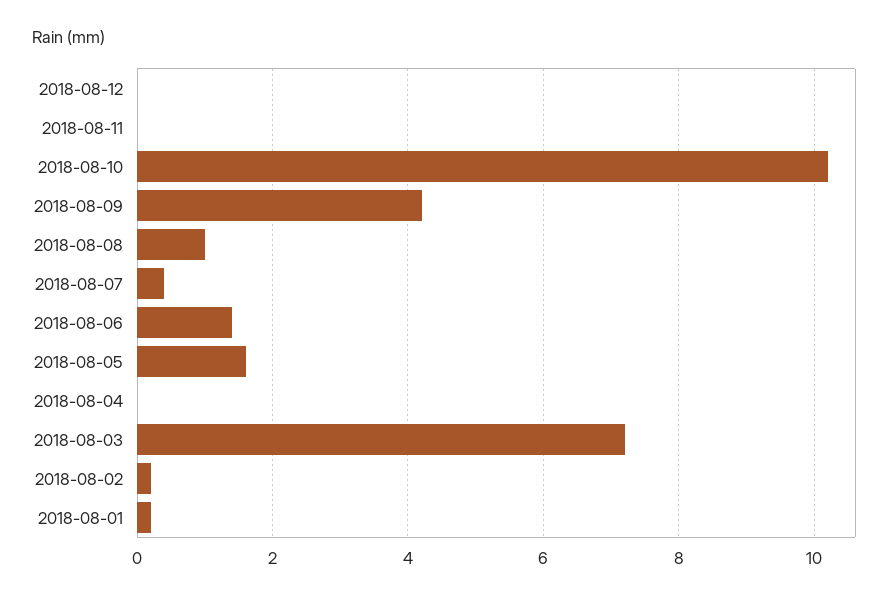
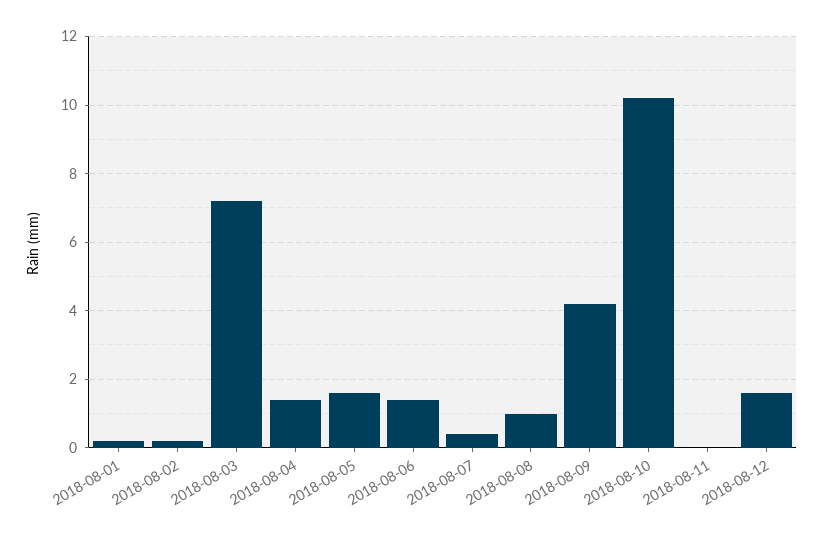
  {
-   "2018-08-12": 0,
+   "2018-08-12": 1.5,
    "2018-08-11": 0,
    "2018-08-10": 10,
    "2018-08-09": 4,
    "2018-08-08": 1,
    "2018-08-07": 0.5,
    "2018-08-06": 1.5,
    "2018-08-05": 1.5,
-   "2018-08-04": 0,
+   "2018-08-04": 1.5,
    "2018-08-03": 7,
    "2018-08-02": 0,
    "2018-08-01": 0
  }

